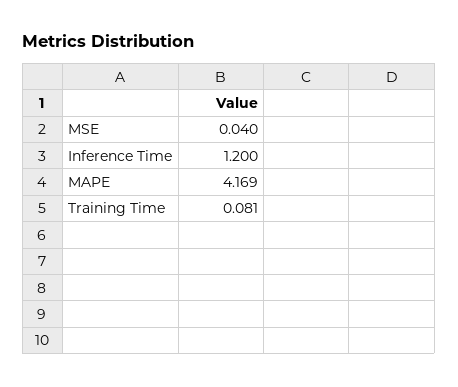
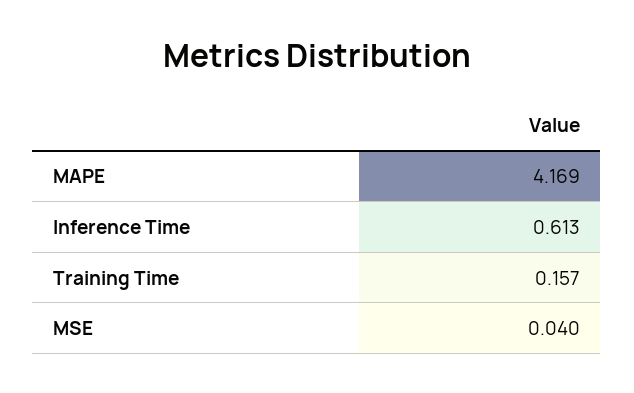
  {
    "MSE": 0.04,
-   "Inference Time": 1.2,
+   "Inference Time": 0.613,
    "MAPE": 4.169,
-   "Training Time": 0.081
+   "Training Time": 0.157
  }

